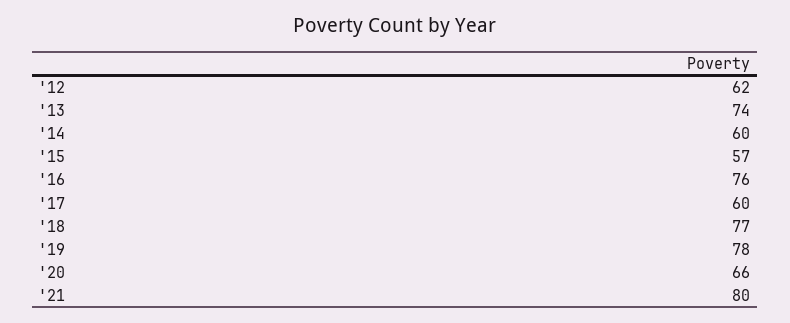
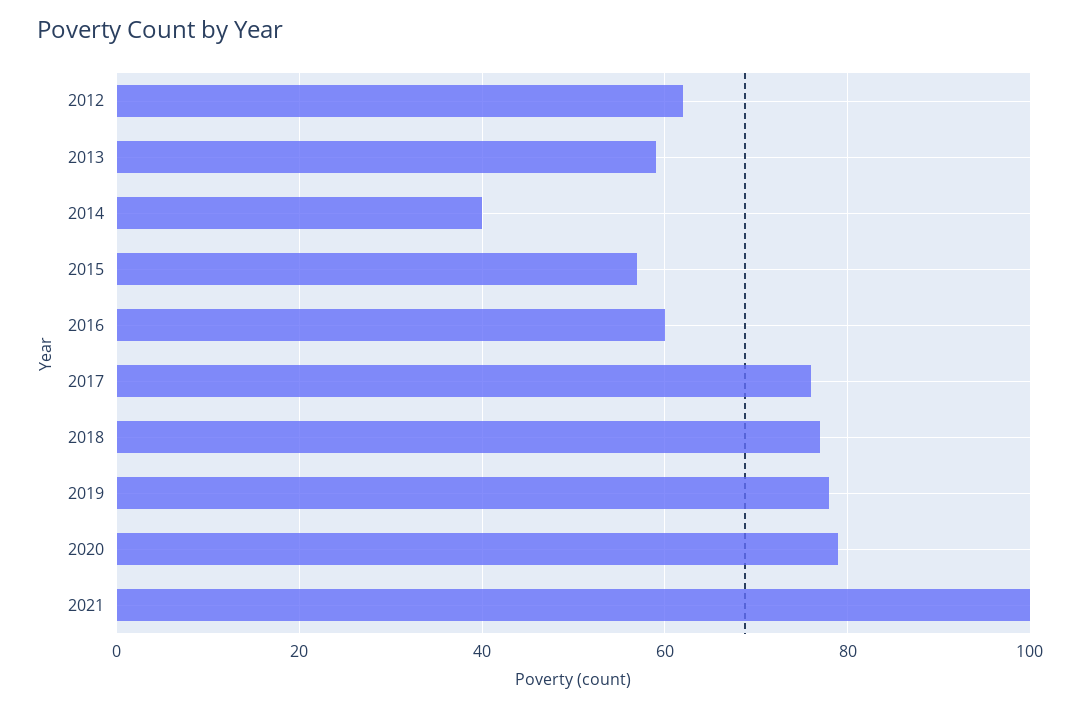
  {
    "'12": 62,
-   "'13": 74,
+   "'13": 60,
-   "'14": 60,
+   "'14": 40,
    "'15": 57,
-   "'16": 76,
+   "'16": 60,
-   "'17": 60,
+   "'17": 75,
    "'18": 77,
    "'19": 78,
-   "'20": 66,
+   "'20": 80,
-   "'21": 80
+   "'21": 100
  }

